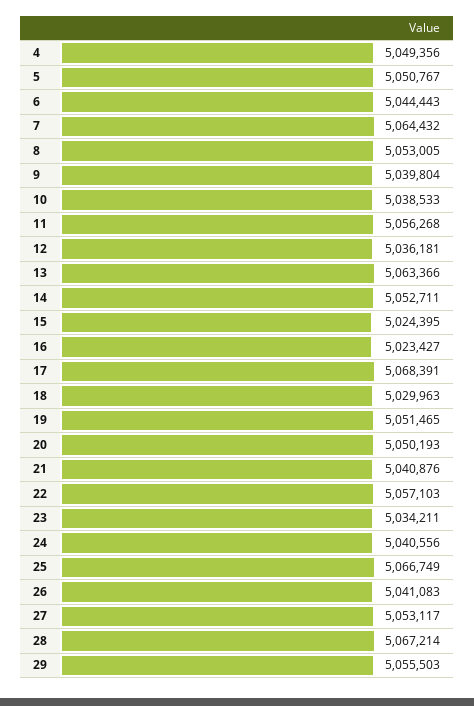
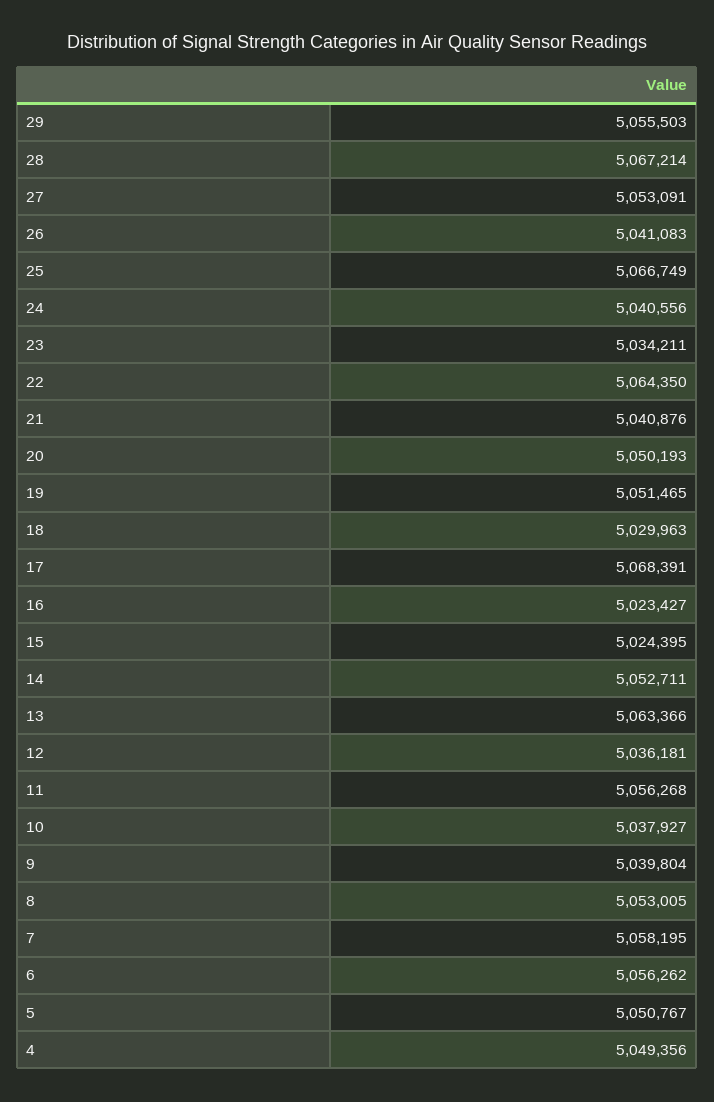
  {
    "4": 5049356,
    "5": 5050767,
-   "6": 5044443,
+   "6": 5056262,
-   "7": 5064432,
+   "7": 5058195,
    "8": 5053005,
    "9": 5039804,
-   "10": 5038533,
+   "10": 5037927,
    "11": 5056268,
    "12": 5036181,
    "13": 5063366,
    "14": 5052711,
    "15": 5024395,
    "16": 5023427,
    "17": 5068391,
    "18": 5029963,
    "19": 5051465,
    "20": 5050193,
    "21": 5040876,
-   "22": 5057103,
+   "22": 5064350,
    "23": 5034211,
    "24": 5040556,
    "25": 5066749,
    "26": 5041083,
-   "27": 5053117,
+   "27": 5053091,
    "28": 5067214,
    "29": 5055503
  }

